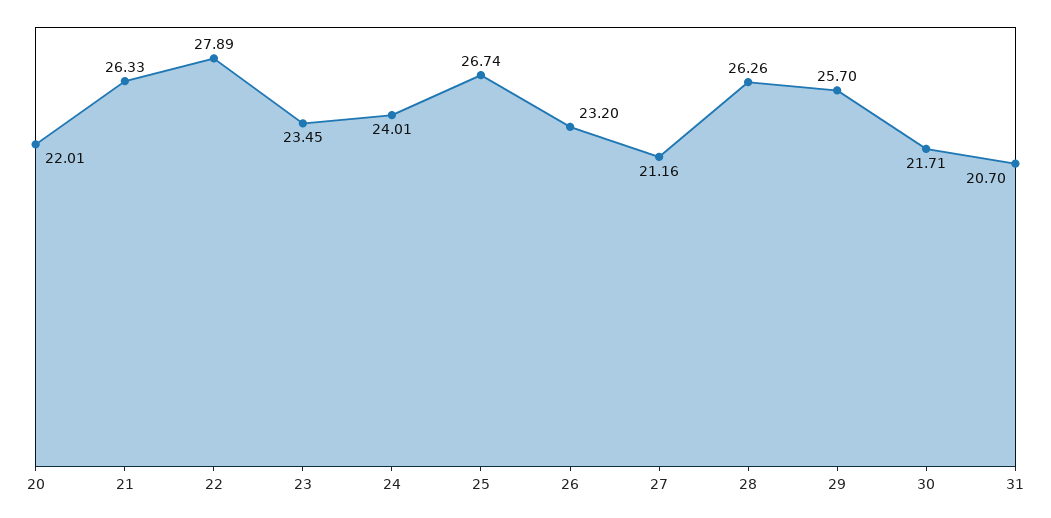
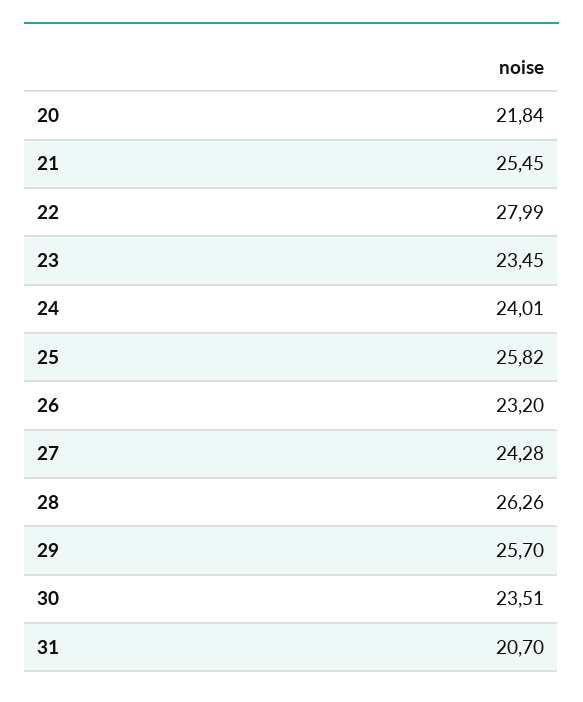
  {
-   "20": 22.01,
+   "20": 21.84,
-   "21": 26.33,
+   "21": 25.45,
-   "22": 27.89,
+   "22": 27.99,
    "23": 23.45,
    "24": 24.01,
-   "25": 26.74,
+   "25": 25.82,
    "26": 23.2,
-   "27": 21.16,
+   "27": 24.28,
    "28": 26.26,
    "29": 25.7,
-   "30": 21.71,
+   "30": 23.51,
    "31": 20.7
  }

